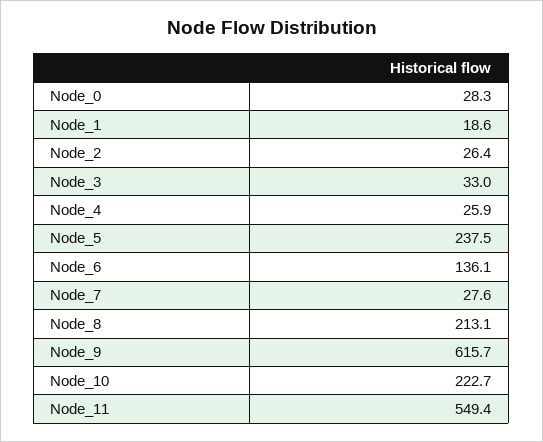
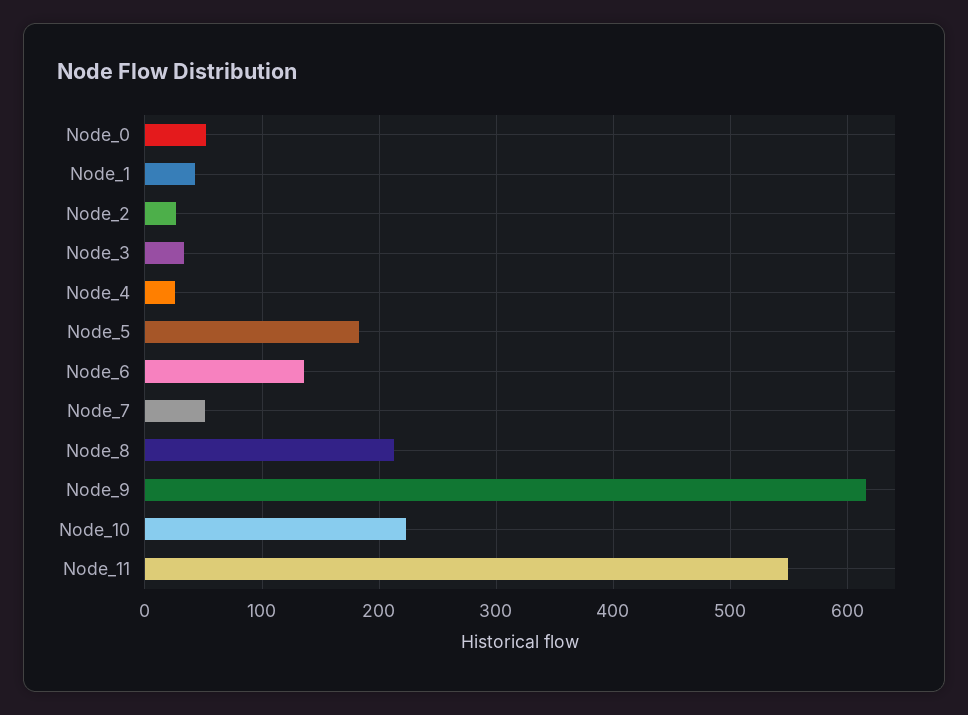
  {
-   "Node_0": 28.3,
+   "Node_0": 50,
-   "Node_1": 18.6,
+   "Node_1": 40,
    "Node_2": 26.4,
    "Node_3": 33,
    "Node_4": 25.9,
-   "Node_5": 237.5,
+   "Node_5": 180,
    "Node_6": 136.1,
-   "Node_7": 27.6,
+   "Node_7": 50,
    "Node_8": 213.1,
    "Node_9": 615.7,
    "Node_10": 222.7,
    "Node_11": 549.4
  }

